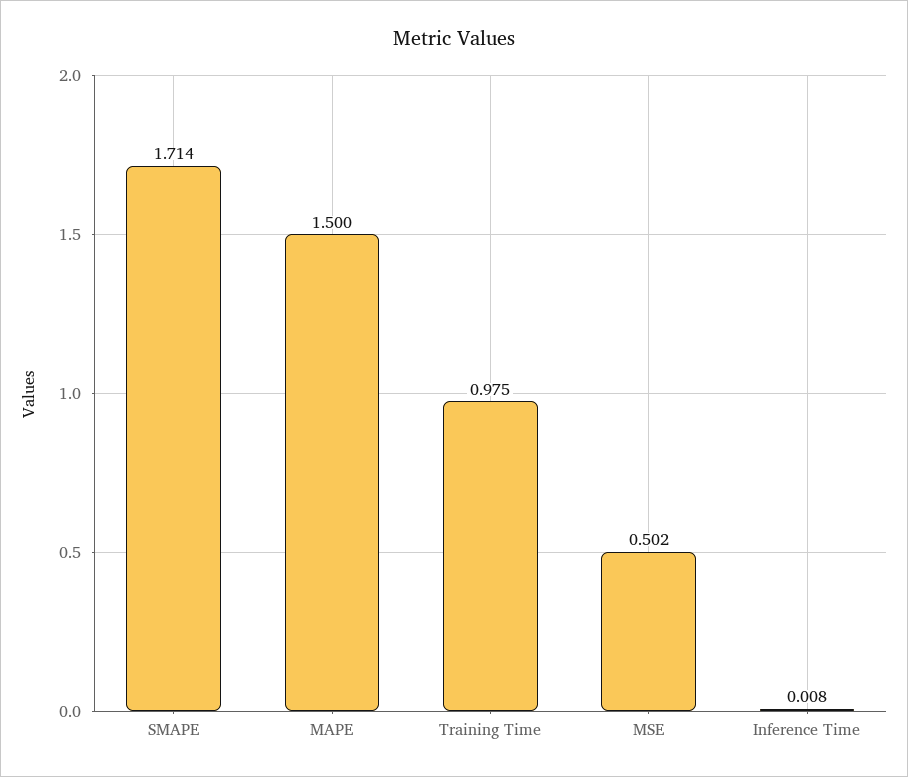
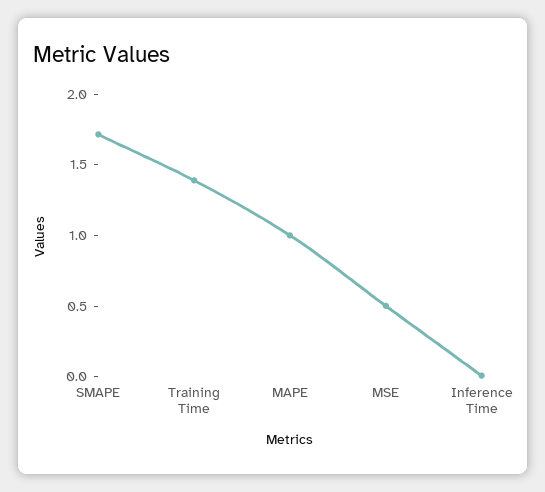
  {
    "SMAPE": 1.714,
-   "MAPE": 1.5,
+   "MAPE": 1,
-   "Training Time": 0.975,
+   "Training Time": 1.4,
    "MSE": 0.502,
    "Inference Time": 0.008
  }

